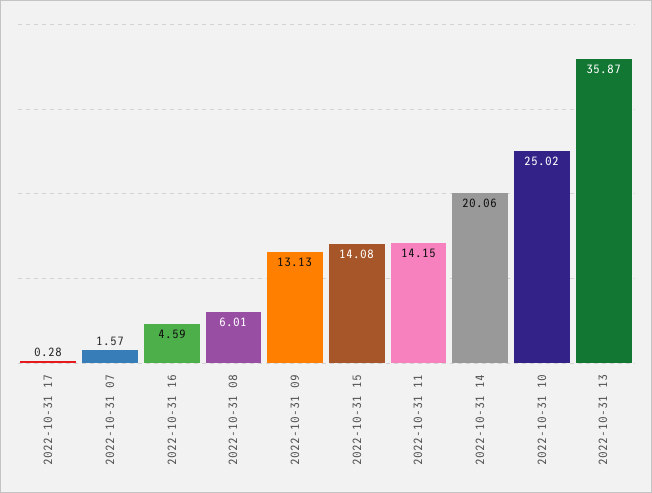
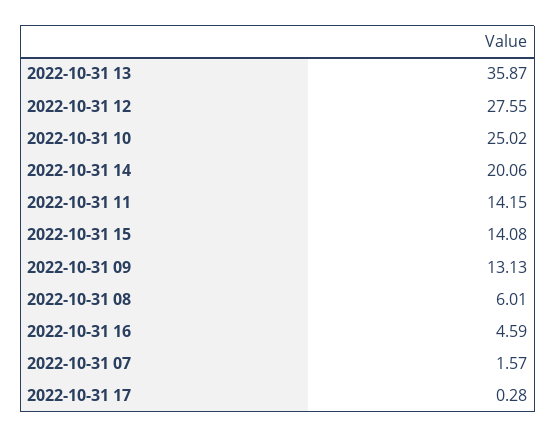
  {
    "2022-10-31 17": 0.28,
    "2022-10-31 07": 1.57,
    "2022-10-31 16": 4.59,
    "2022-10-31 08": 6.01,
    "2022-10-31 09": 13.13,
    "2022-10-31 15": 14.08,
    "2022-10-31 11": 14.15,
    "2022-10-31 14": 20.06,
    "2022-10-31 10": 25.02,
-   "2022-10-31 13": 35.87
+   "2022-10-31 13": 35.87,
+   "2022-10-31 12": 27.55
  }

